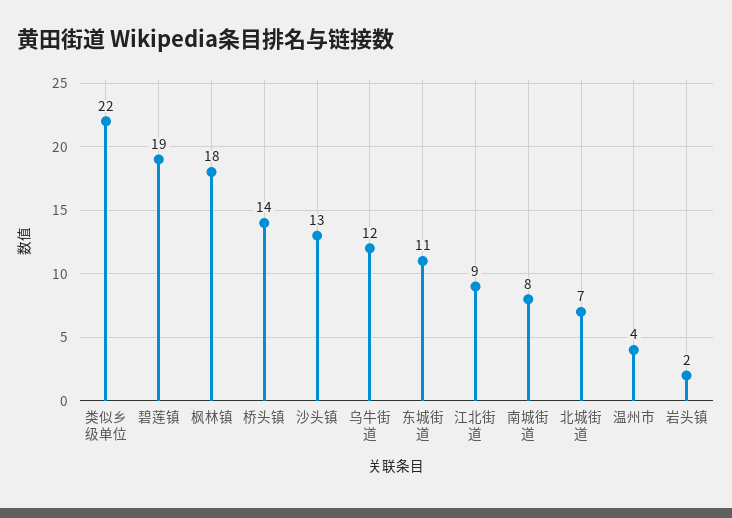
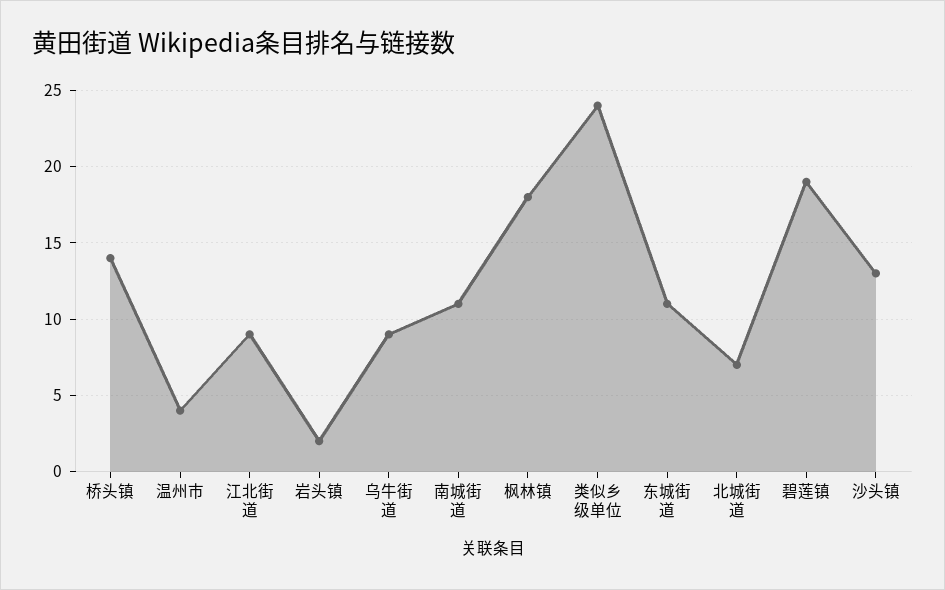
  {
-   "类似乡级单位": 22,
+   "类似乡级单位": 24,
    "碧莲镇": 19,
    "枫林镇": 18,
    "桥头镇": 14,
    "沙头镇": 13,
-   "乌牛街道": 12,
+   "乌牛街道": 9,
    "东城街道": 11,
    "江北街道": 9,
-   "南城街道": 8,
+   "南城街道": 11,
    "北城街道": 7,
    "温州市": 4,
    "岩头镇": 2
  }

